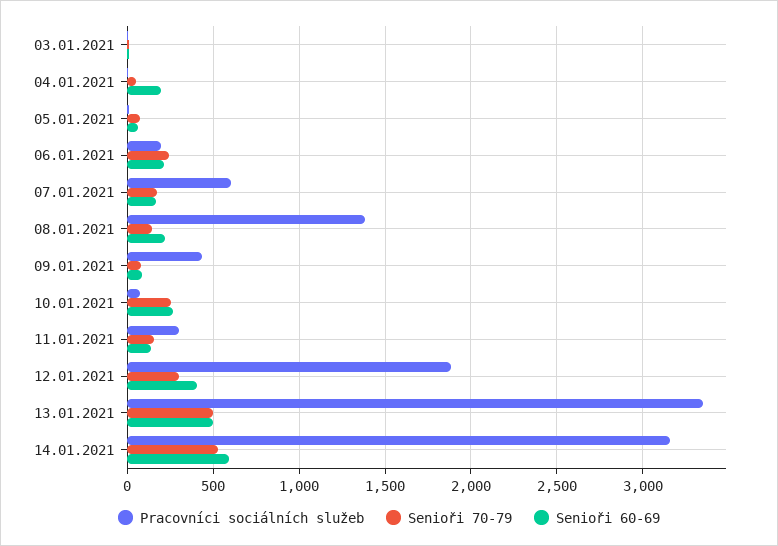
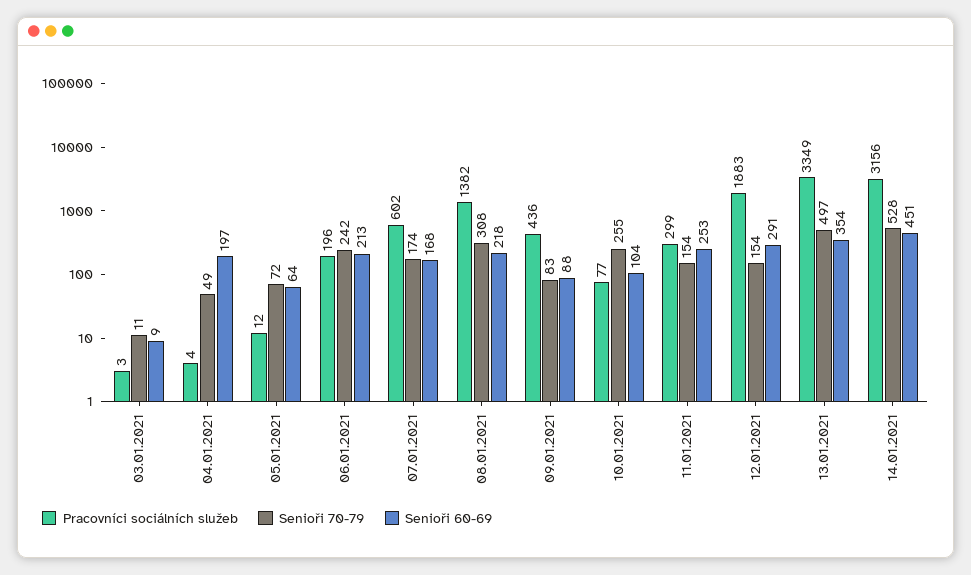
  {
    "Pracovníci sociálních služeb": {
      "03.01.2021": 3,
      "04.01.2021": 4,
      "05.01.2021": 12,
      "06.01.2021": 196,
      "07.01.2021": 602,
      "08.01.2021": 1382,
      "09.01.2021": 436,
      "10.01.2021": 77,
      "11.01.2021": 299,
      "12.01.2021": 1883,
      "13.01.2021": 3349,
      "14.01.2021": 3156
    },
    "Senioři 70-79": {
      "03.01.2021": 11,
      "04.01.2021": 49,
      "05.01.2021": 72,
      "06.01.2021": 242,
      "07.01.2021": 174,
-     "08.01.2021": 150,
+     "08.01.2021": 308,
      "09.01.2021": 83,
      "10.01.2021": 255,
      "11.01.2021": 154,
-     "12.01.2021": 300,
+     "12.01.2021": 154,
      "13.01.2021": 497,
      "14.01.2021": 528
    },
    "Senioři 60-69": {
      "03.01.2021": 9,
      "04.01.2021": 197,
      "05.01.2021": 64,
      "06.01.2021": 213,
      "07.01.2021": 168,
      "08.01.2021": 218,
      "09.01.2021": 88,
-     "10.01.2021": 250,
+     "10.01.2021": 104,
-     "11.01.2021": 150,
+     "11.01.2021": 253,
-     "12.01.2021": 400,
+     "12.01.2021": 291,
-     "13.01.2021": 500,
+     "13.01.2021": 354,
-     "14.01.2021": 600
+     "14.01.2021": 451
    }
  }

